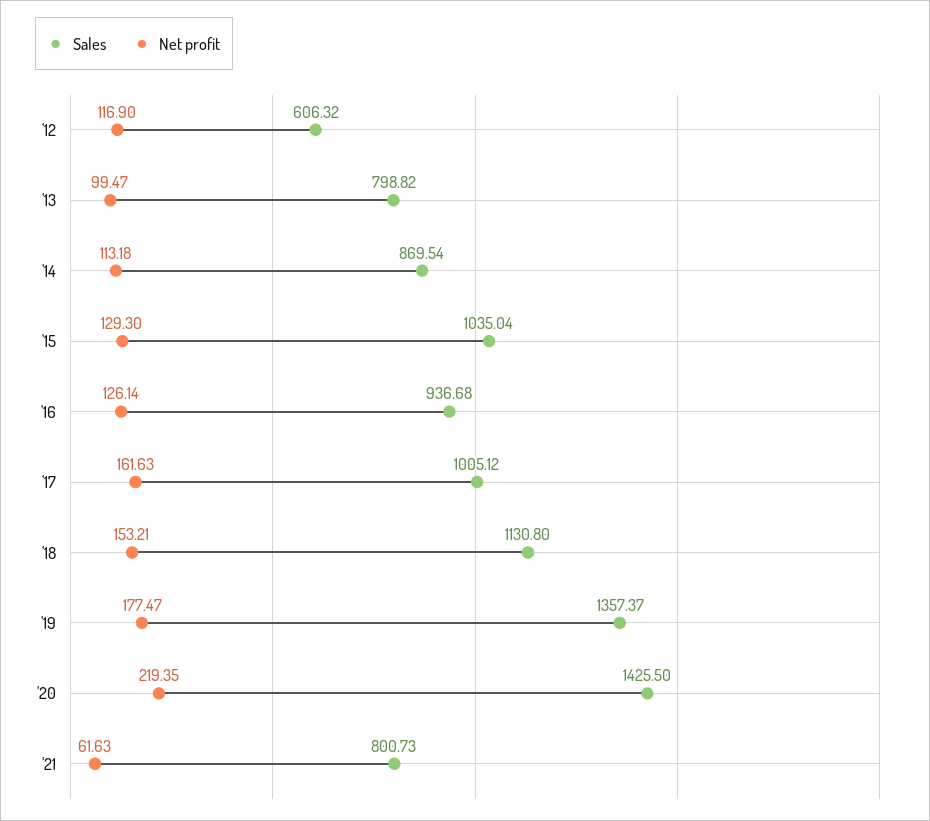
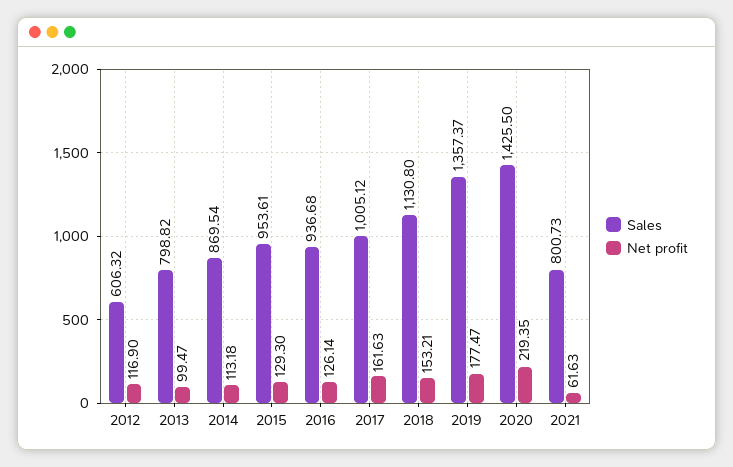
  {
    "Sales": {
      "'12": 606.32,
      "'13": 798.82,
      "'14": 869.54,
-     "'15": 1035.04,
+     "'15": 953.61,
      "'16": 936.68,
      "'17": 1005.12,
      "'18": 1130.8,
      "'19": 1357.37,
      "'20": 1425.5,
      "'21": 800.73
    },
    "Net profit": {
      "'12": 116.9,
      "'13": 99.47,
      "'14": 113.18,
      "'15": 129.3,
      "'16": 126.14,
      "'17": 161.63,
      "'18": 153.21,
      "'19": 177.47,
      "'20": 219.35,
      "'21": 61.63
    }
  }

